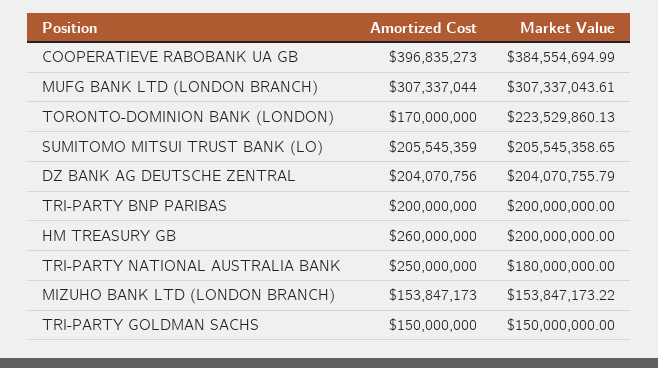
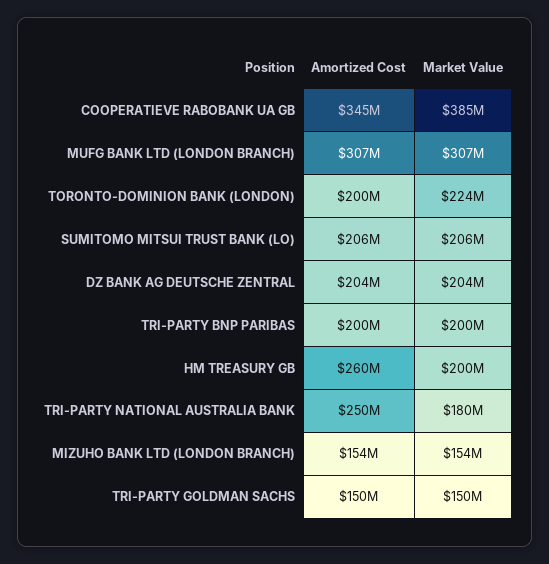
  {
    "Amortized Cost": {
-     "COOPERATIEVE RABOBANK UA GB": 396835273,
+     "COOPERATIEVE RABOBANK UA GB": 345000000,
      "MUFG BANK LTD (LONDON BRANCH)": 307337044,
-     "TORONTO-DOMINION BANK (LONDON)": 170000000,
+     "TORONTO-DOMINION BANK (LONDON)": 200000000,
      "SUMITOMO MITSUI TRUST BANK (LO)": 205545359,
      "DZ BANK AG DEUTSCHE ZENTRAL": 204070756,
      "TRI-PARTY BNP PARIBAS": 200000000,
      "HM TREASURY GB": 260000000,
      "TRI-PARTY NATIONAL AUSTRALIA BANK": 250000000,
      "MIZUHO BANK LTD (LONDON BRANCH)": 153847173,
      "TRI-PARTY GOLDMAN SACHS": 150000000
    },
    "Market Value": {
      "COOPERATIEVE RABOBANK UA GB": 384554694.99,
      "MUFG BANK LTD (LONDON BRANCH)": 307337043.61,
      "TORONTO-DOMINION BANK (LONDON)": 223529860.13,
      "SUMITOMO MITSUI TRUST BANK (LO)": 205545358.65,
      "DZ BANK AG DEUTSCHE ZENTRAL": 204070755.79,
      "TRI-PARTY BNP PARIBAS": 200000000,
      "HM TREASURY GB": 200000000,
      "TRI-PARTY NATIONAL AUSTRALIA BANK": 180000000,
      "MIZUHO BANK LTD (LONDON BRANCH)": 153847173.22,
      "TRI-PARTY GOLDMAN SACHS": 150000000
    }
  }

